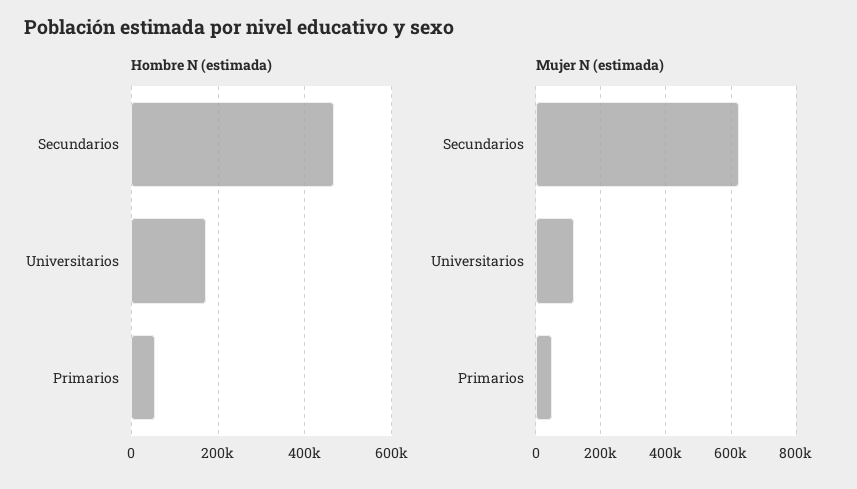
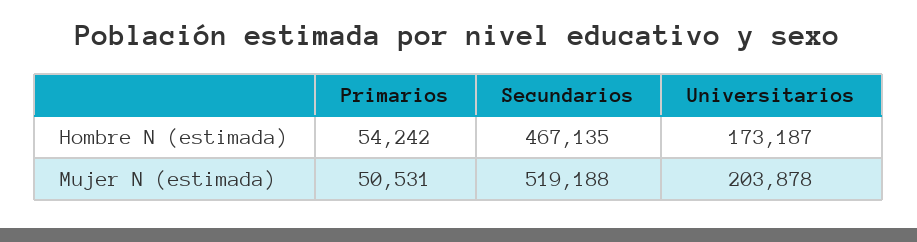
  {
    "Hombre N (estimada)": {
      "Secundarios": 467135,
      "Universitarios": 173187,
      "Primarios": 54242
    },
    "Mujer N (estimada)": {
-     "Secundarios": 620000,
+     "Secundarios": 519188,
-     "Universitarios": 120000,
+     "Universitarios": 203878,
      "Primarios": 50531
    }
  }

